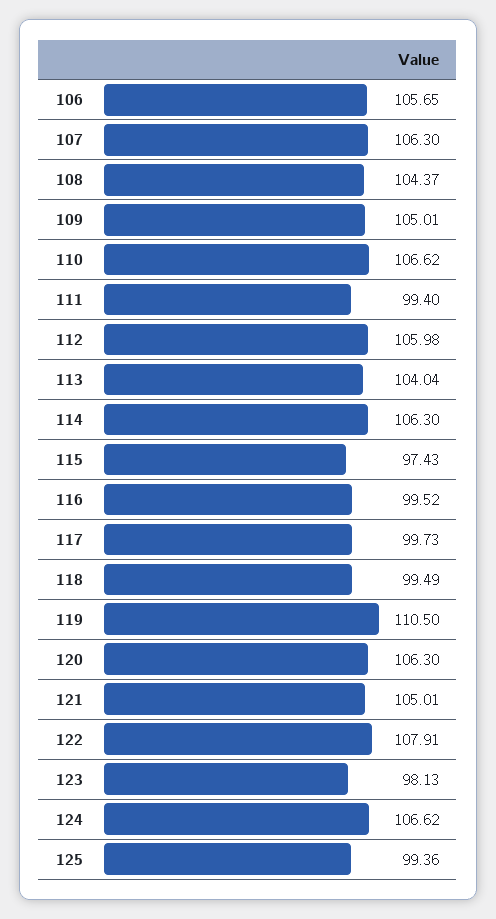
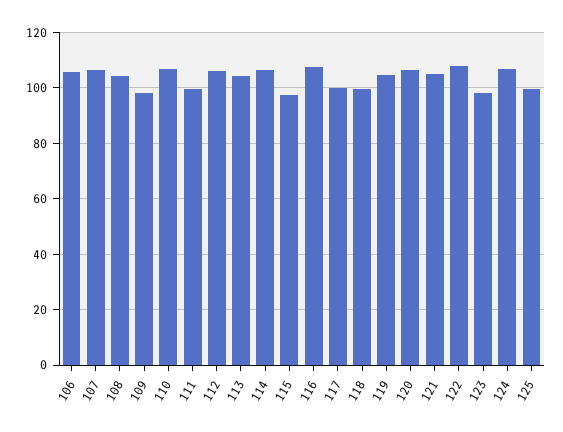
  {
    "106": 105.65,
    "107": 106.3,
    "108": 104.37,
-   "109": 105.01,
+   "109": 97.5,
    "110": 106.62,
    "111": 99.4,
    "112": 105.98,
    "113": 104.04,
    "114": 106.3,
    "115": 97.43,
-   "116": 99.52,
+   "116": 107.5,
    "117": 99.73,
    "118": 99.49,
-   "119": 110.5,
+   "119": 105,
    "120": 106.3,
    "121": 105.01,
    "122": 107.91,
    "123": 98.13,
    "124": 106.62,
    "125": 99.36
  }

